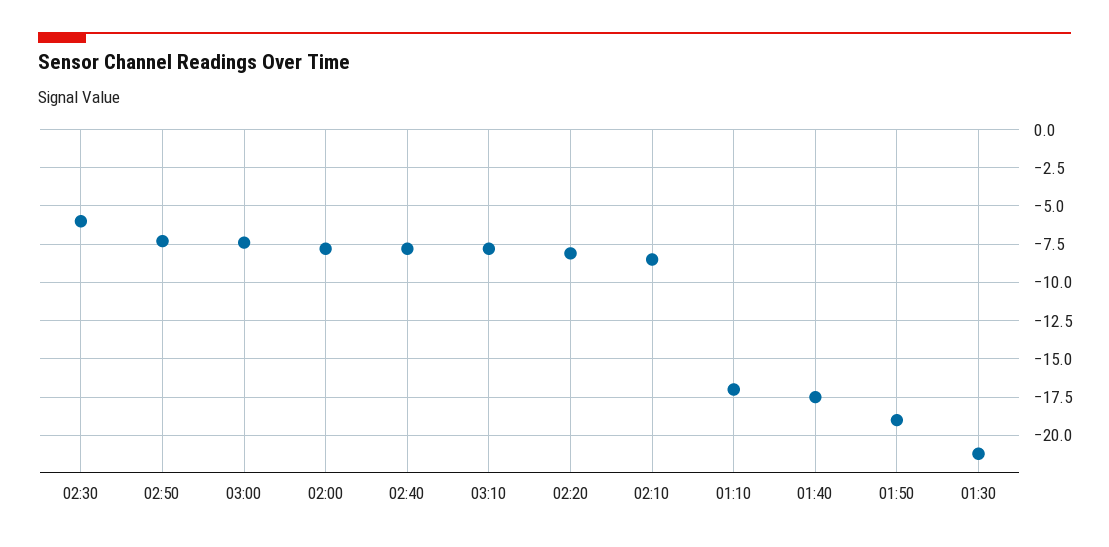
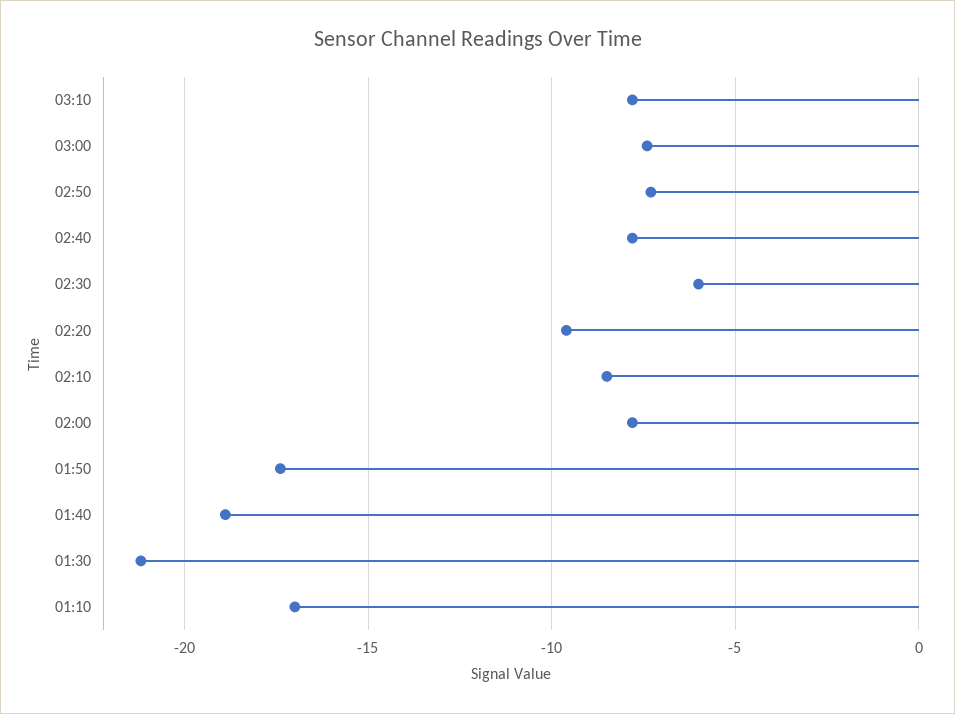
  {
    "02:30": -6,
    "02:50": -7.5,
    "03:00": -7.5,
    "02:00": -8,
    "02:40": -8,
    "03:10": -8,
-   "02:20": -8,
+   "02:20": -9.5,
    "02:10": -8.5,
    "01:10": -17,
-   "01:40": -17.5,
+   "01:40": -19,
-   "01:50": -19,
+   "01:50": -17.5,
    "01:30": -21
  }

